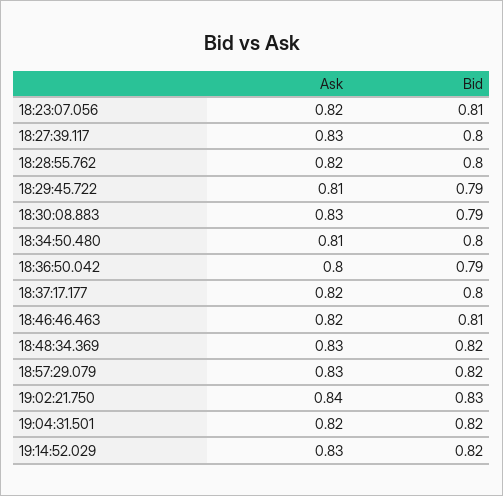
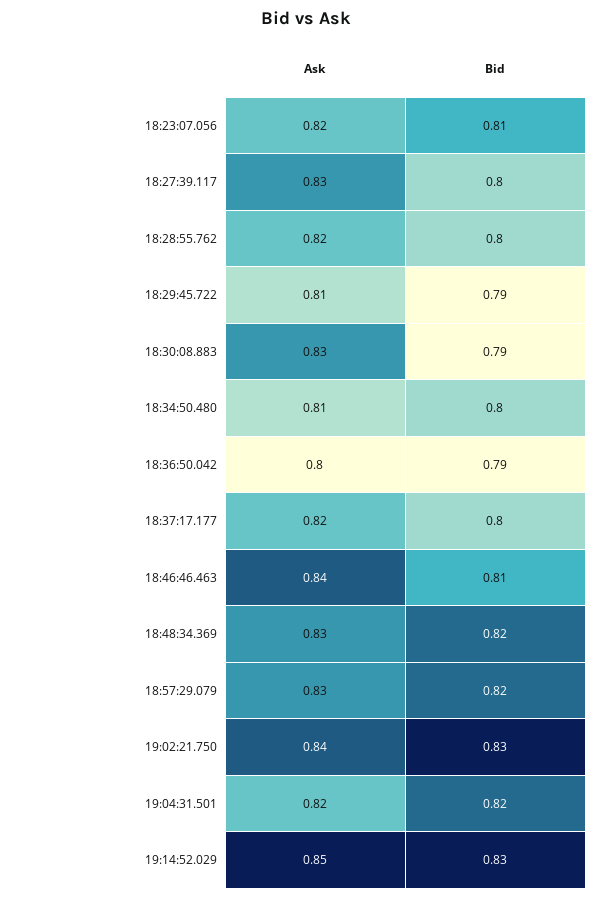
  {
    "Ask": {
      "18:23:07.056": 0.82,
      "18:27:39.117": 0.83,
      "18:28:55.762": 0.82,
      "18:29:45.722": 0.81,
      "18:30:08.883": 0.83,
      "18:34:50.480": 0.81,
      "18:36:50.042": 0.8,
      "18:37:17.177": 0.82,
-     "18:46:46.463": 0.82,
+     "18:46:46.463": 0.84,
      "18:48:34.369": 0.83,
      "18:57:29.079": 0.83,
      "19:02:21.750": 0.84,
      "19:04:31.501": 0.82,
-     "19:14:52.029": 0.83
+     "19:14:52.029": 0.85
    },
    "Bid": {
      "18:23:07.056": 0.81,
      "18:27:39.117": 0.8,
      "18:28:55.762": 0.8,
      "18:29:45.722": 0.79,
      "18:30:08.883": 0.79,
      "18:34:50.480": 0.8,
      "18:36:50.042": 0.79,
      "18:37:17.177": 0.8,
      "18:46:46.463": 0.81,
      "18:48:34.369": 0.82,
      "18:57:29.079": 0.82,
      "19:02:21.750": 0.83,
      "19:04:31.501": 0.82,
-     "19:14:52.029": 0.82
+     "19:14:52.029": 0.83
    }
  }

